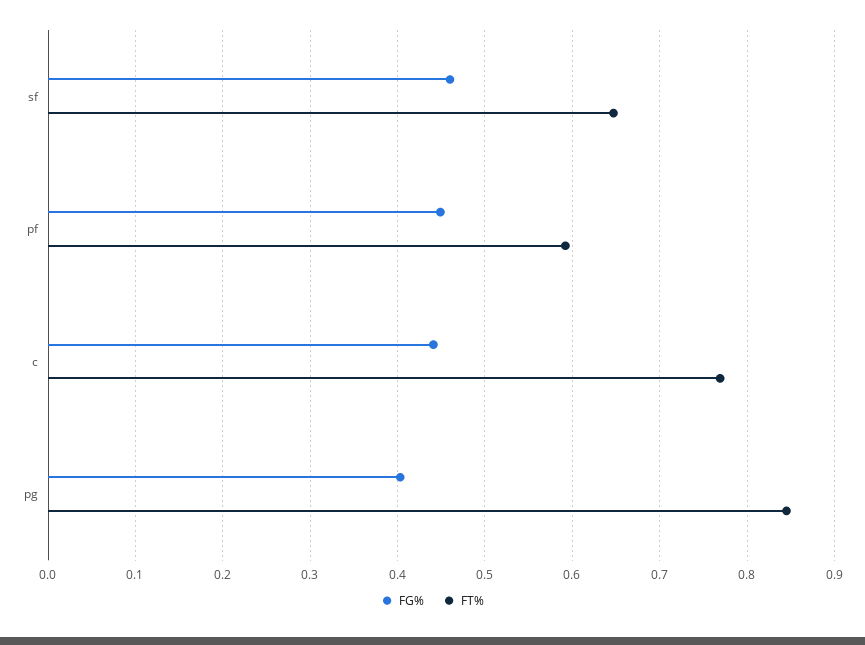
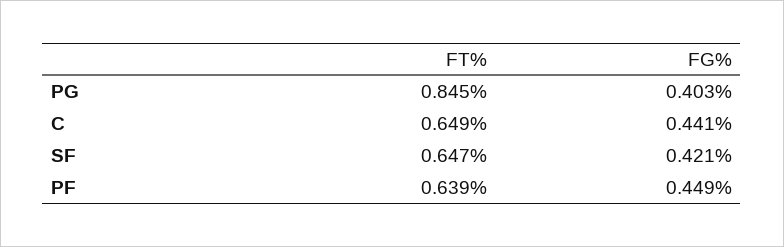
  {
    "FG%": {
-     "sf": 0.46,
+     "sf": 0.421,
      "pf": 0.449,
      "c": 0.441,
      "pg": 0.403
    },
    "FT%": {
      "sf": 0.647,
-     "pf": 0.59,
+     "pf": 0.639,
-     "c": 0.77,
+     "c": 0.649,
      "pg": 0.845
    }
  }

